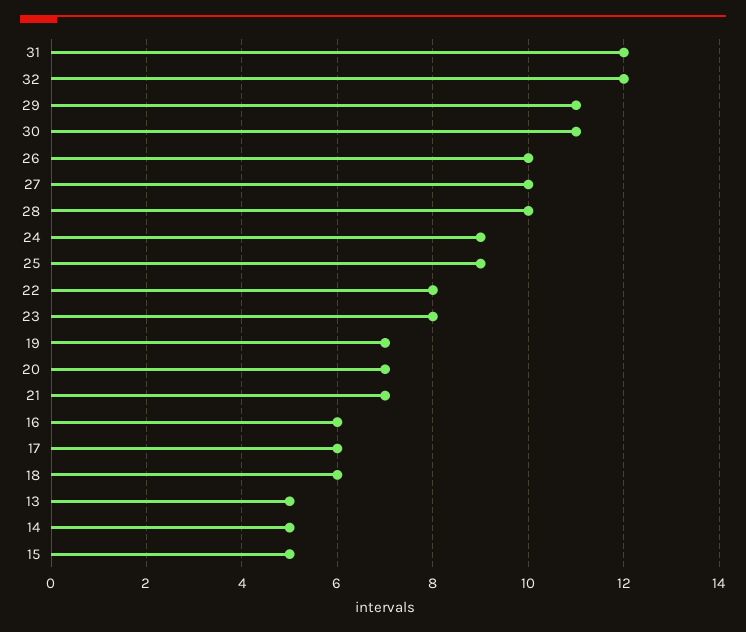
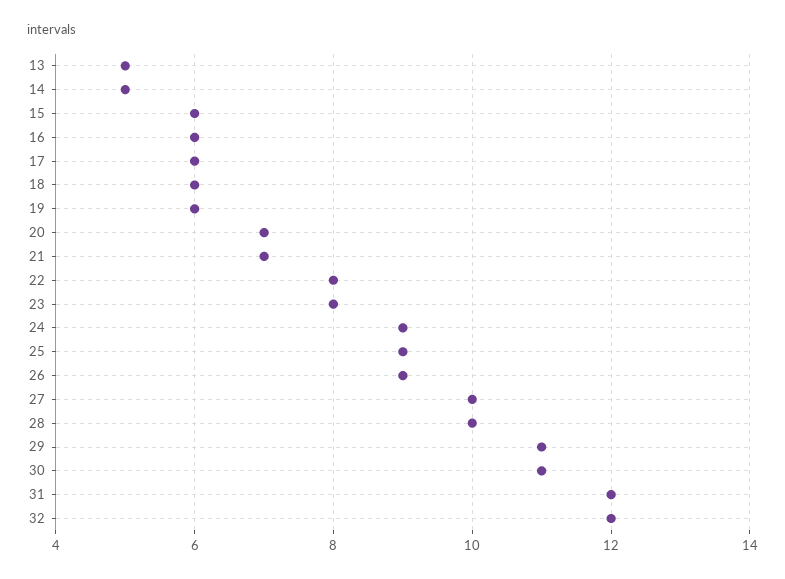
  {
    "31": 12,
    "32": 12,
    "29": 11,
    "30": 11,
-   "26": 10,
+   "26": 9,
    "27": 10,
    "28": 10,
    "24": 9,
    "25": 9,
    "22": 8,
    "23": 8,
-   "19": 7,
+   "19": 6,
    "20": 7,
    "21": 7,
    "16": 6,
    "17": 6,
    "18": 6,
    "13": 5,
    "14": 5,
-   "15": 5
+   "15": 6
  }

